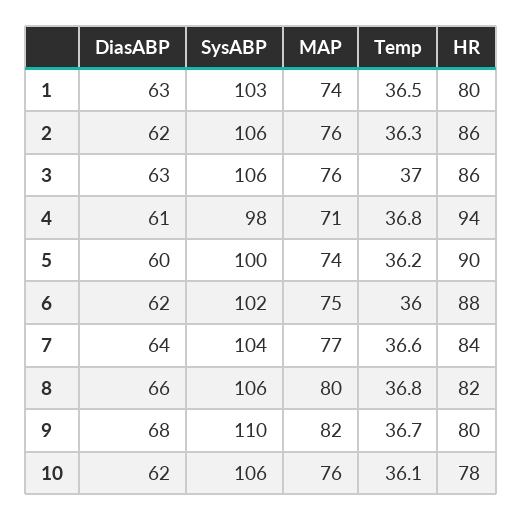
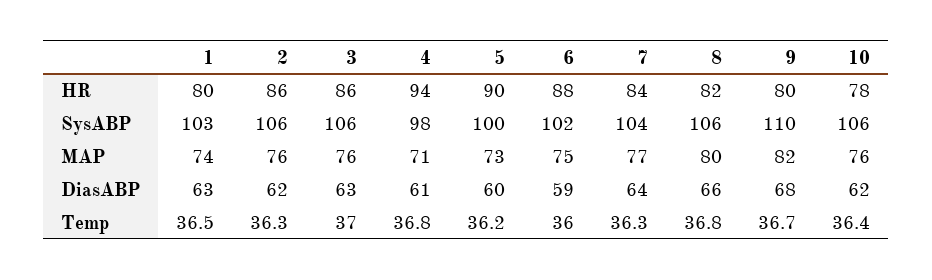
  {
    "DiasABP": {
      "1": 63,
      "2": 62,
      "3": 63,
      "4": 61,
      "5": 60,
-     "6": 62,
+     "6": 59,
      "7": 64,
      "8": 66,
      "9": 68,
      "10": 62
    },
    "SysABP": {
      "1": 103,
      "2": 106,
      "3": 106,
      "4": 98,
      "5": 100,
      "6": 102,
      "7": 104,
      "8": 106,
      "9": 110,
      "10": 106
    },
    "MAP": {
      "1": 74,
      "2": 76,
      "3": 76,
      "4": 71,
-     "5": 74,
+     "5": 73,
      "6": 75,
      "7": 77,
      "8": 80,
      "9": 82,
      "10": 76
    },
    "Temp": {
      "1": 36.5,
      "2": 36.3,
      "3": 37,
      "4": 36.8,
      "5": 36.2,
      "6": 36,
-     "7": 36.6,
+     "7": 36.3,
      "8": 36.8,
      "9": 36.7,
-     "10": 36.1
+     "10": 36.4
    },
    "HR": {
      "1": 80,
      "2": 86,
      "3": 86,
      "4": 94,
      "5": 90,
      "6": 88,
      "7": 84,
      "8": 82,
      "9": 80,
      "10": 78
    }
  }

